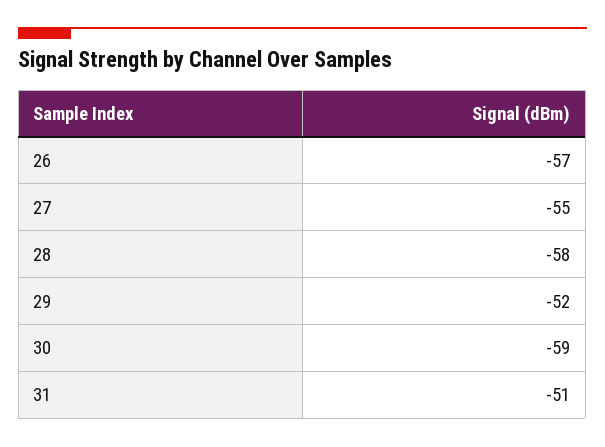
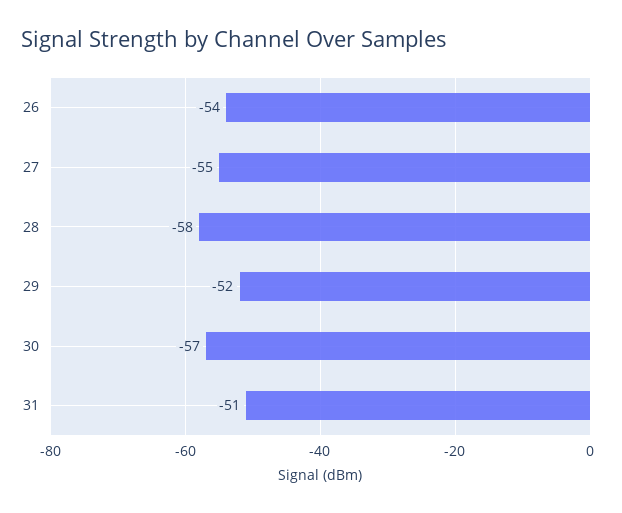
  {
-   "26": -57,
+   "26": -54,
    "27": -55,
    "28": -58,
    "29": -52,
-   "30": -59,
+   "30": -57,
    "31": -51
  }

